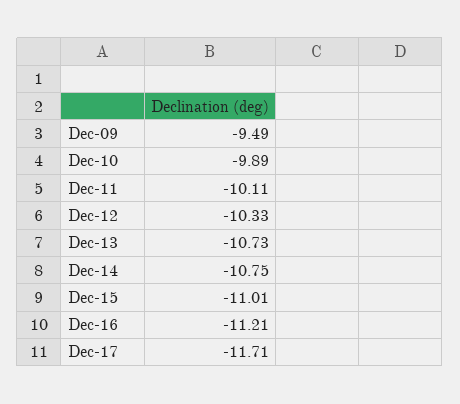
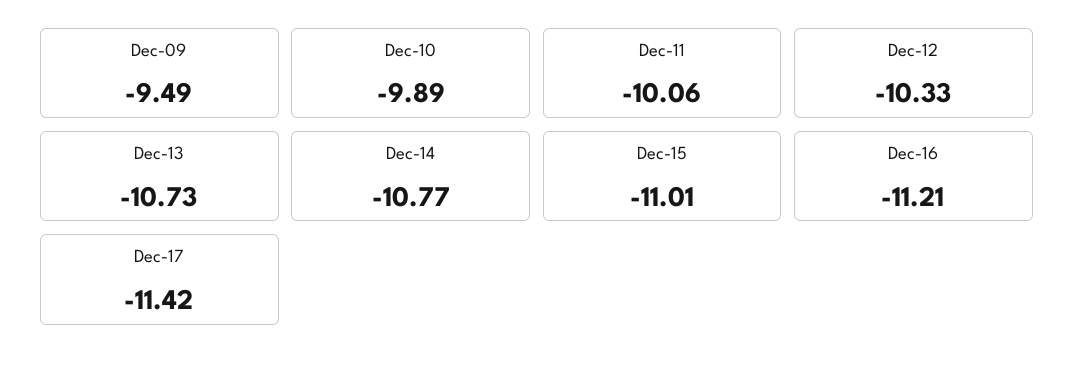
  {
    "Dec-09": -9.49,
    "Dec-10": -9.89,
-   "Dec-11": -10.11,
+   "Dec-11": -10.06,
    "Dec-12": -10.33,
    "Dec-13": -10.73,
-   "Dec-14": -10.75,
+   "Dec-14": -10.77,
    "Dec-15": -11.01,
    "Dec-16": -11.21,
-   "Dec-17": -11.71
+   "Dec-17": -11.42
  }

